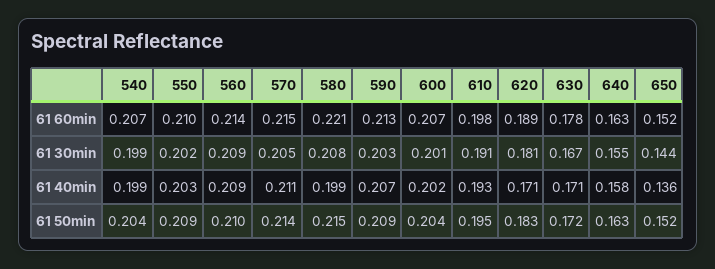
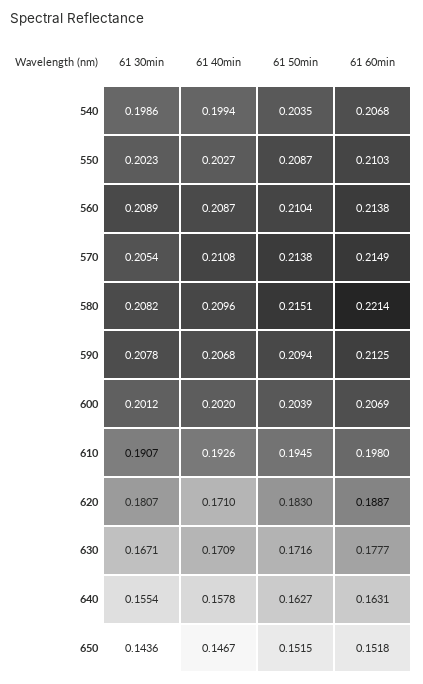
  {
    "540": {
      "61 60min": 0.2068,
      "61 30min": 0.1986,
      "61 40min": 0.1994,
      "61 50min": 0.2035
    },
    "550": {
      "61 60min": 0.2103,
      "61 30min": 0.2023,
      "61 40min": 0.2027,
      "61 50min": 0.2087
    },
    "560": {
      "61 60min": 0.2138,
      "61 30min": 0.2089,
      "61 40min": 0.2087,
      "61 50min": 0.2104
    },
    "570": {
      "61 60min": 0.2149,
      "61 30min": 0.2054,
      "61 40min": 0.2108,
      "61 50min": 0.2138
    },
    "580": {
      "61 60min": 0.2214,
      "61 30min": 0.2082,
-     "61 40min": 0.199,
+     "61 40min": 0.2096,
      "61 50min": 0.2151
    },
    "590": {
      "61 60min": 0.2125,
-     "61 30min": 0.203,
+     "61 30min": 0.2078,
      "61 40min": 0.2068,
      "61 50min": 0.2094
    },
    "600": {
      "61 60min": 0.2069,
      "61 30min": 0.2012,
      "61 40min": 0.202,
      "61 50min": 0.2039
    },
    "610": {
      "61 60min": 0.198,
      "61 30min": 0.1907,
      "61 40min": 0.1926,
      "61 50min": 0.1945
    },
    "620": {
      "61 60min": 0.1887,
      "61 30min": 0.1807,
      "61 40min": 0.171,
      "61 50min": 0.183
    },
    "630": {
      "61 60min": 0.1777,
      "61 30min": 0.1671,
      "61 40min": 0.1709,
      "61 50min": 0.1716
    },
    "640": {
      "61 60min": 0.1631,
      "61 30min": 0.1554,
      "61 40min": 0.1578,
      "61 50min": 0.1627
    },
    "650": {
      "61 60min": 0.1518,
      "61 30min": 0.1436,
-     "61 40min": 0.136,
+     "61 40min": 0.1467,
      "61 50min": 0.1515
    }
  }

